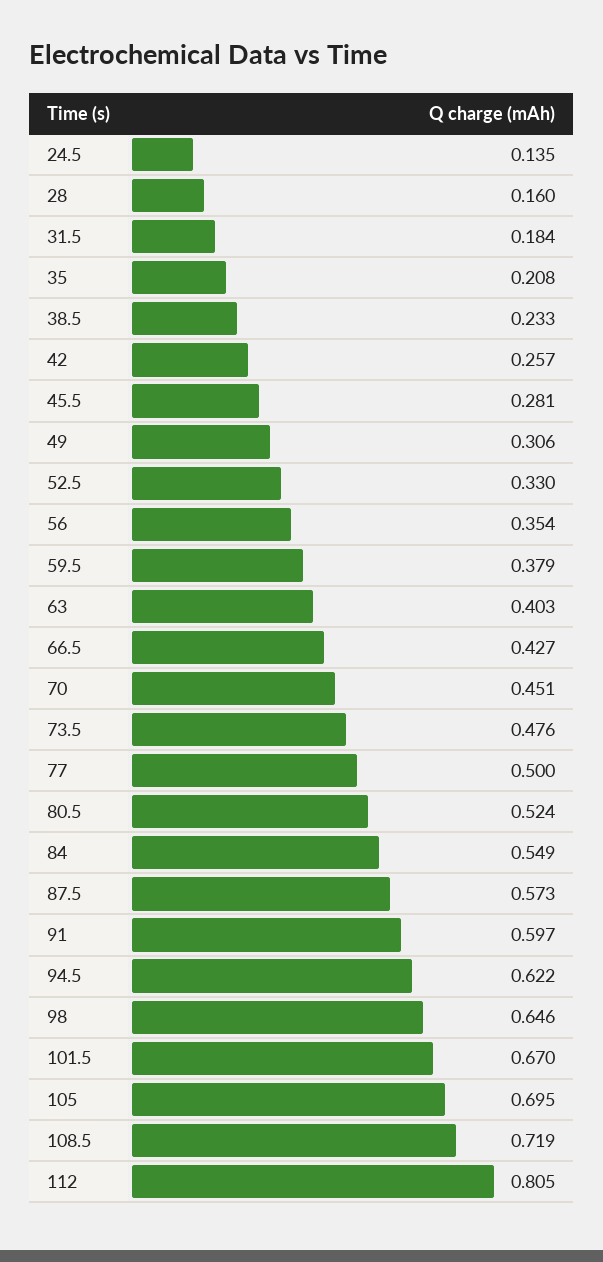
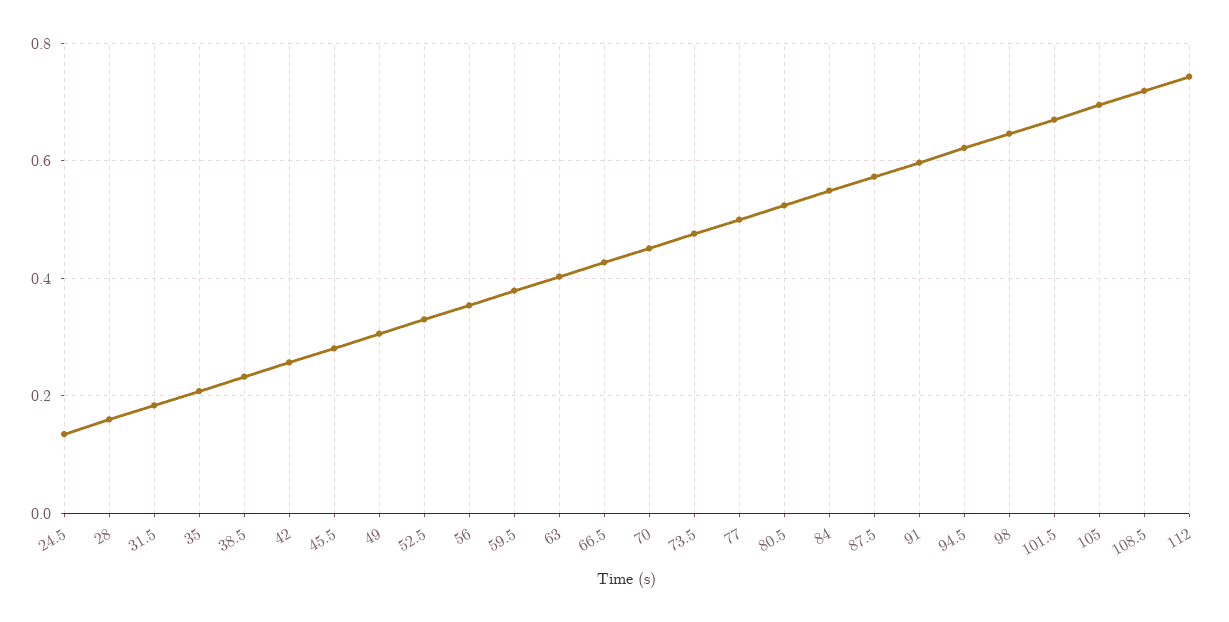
  {
    "24.5": 0.135,
    "28": 0.16,
    "31.5": 0.184,
    "35": 0.208,
    "38.5": 0.233,
    "42": 0.257,
    "45.5": 0.281,
    "49": 0.306,
    "52.5": 0.33,
    "56": 0.354,
    "59.5": 0.379,
    "63": 0.403,
    "66.5": 0.427,
    "70": 0.451,
    "73.5": 0.476,
    "77": 0.5,
    "80.5": 0.524,
    "84": 0.549,
    "87.5": 0.573,
    "91": 0.597,
    "94.5": 0.622,
    "98": 0.646,
    "101.5": 0.67,
    "105": 0.695,
    "108.5": 0.719,
-   "112": 0.805
+   "112": 0.74
  }

